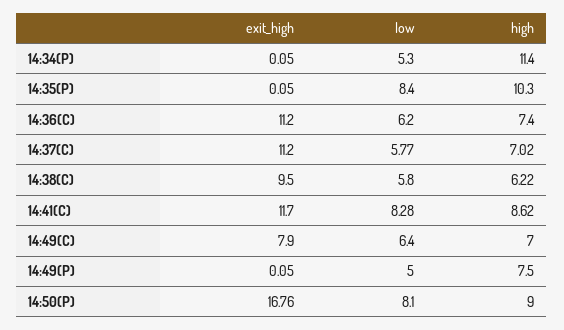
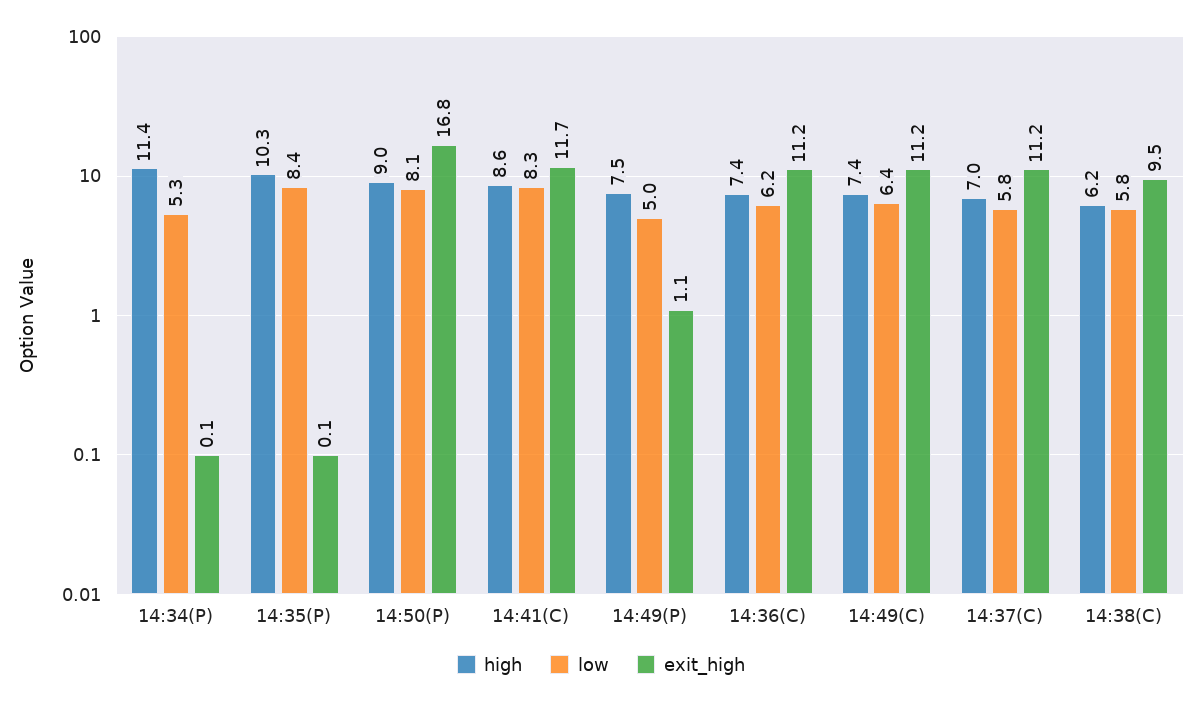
  {
    "exit_high": {
      "14:34(P)": 0.05,
      "14:35(P)": 0.05,
      "14:36(C)": 11.2,
      "14:37(C)": 11.2,
      "14:38(C)": 9.5,
      "14:41(C)": 11.7,
-     "14:49(C)": 7.9,
+     "14:49(C)": 11.2,
-     "14:49(P)": 0.05,
+     "14:49(P)": 1.1,
      "14:50(P)": 16.76
    },
    "low": {
      "14:34(P)": 5.3,
      "14:35(P)": 8.4,
      "14:36(C)": 6.2,
      "14:37(C)": 5.77,
      "14:38(C)": 5.8,
      "14:41(C)": 8.28,
      "14:49(C)": 6.4,
      "14:49(P)": 5,
      "14:50(P)": 8.1
    },
    "high": {
      "14:34(P)": 11.4,
      "14:35(P)": 10.3,
      "14:36(C)": 7.4,
      "14:37(C)": 7.02,
      "14:38(C)": 6.22,
      "14:41(C)": 8.62,
-     "14:49(C)": 7,
+     "14:49(C)": 7.4,
      "14:49(P)": 7.5,
      "14:50(P)": 9
    }
  }

